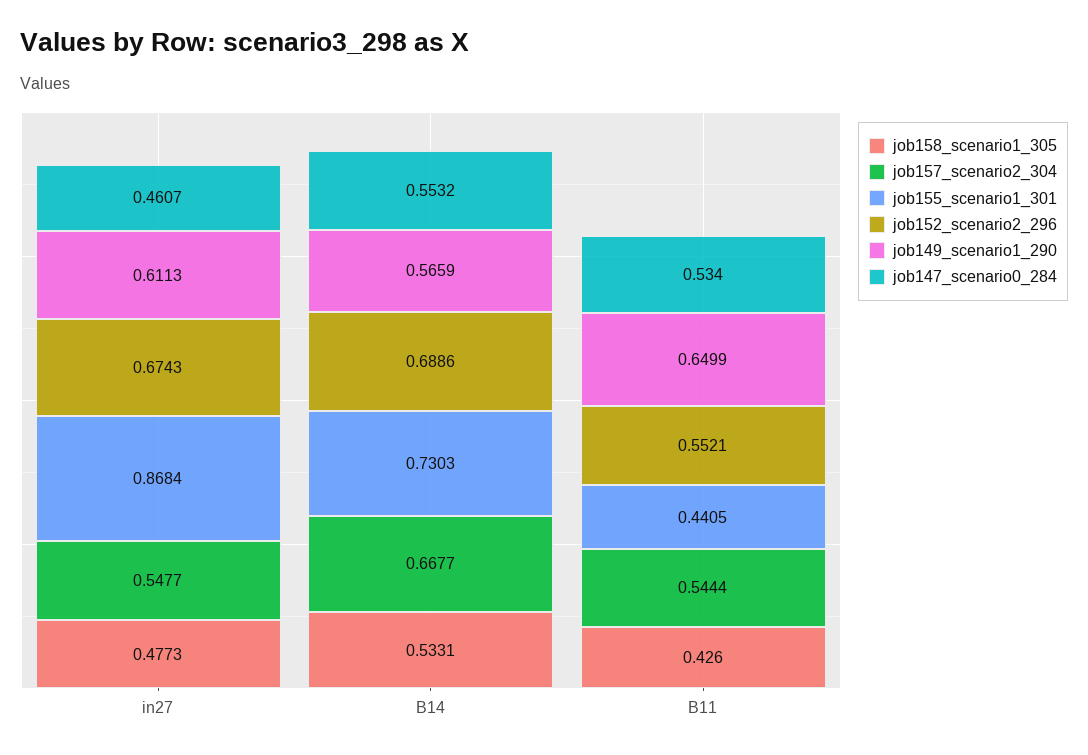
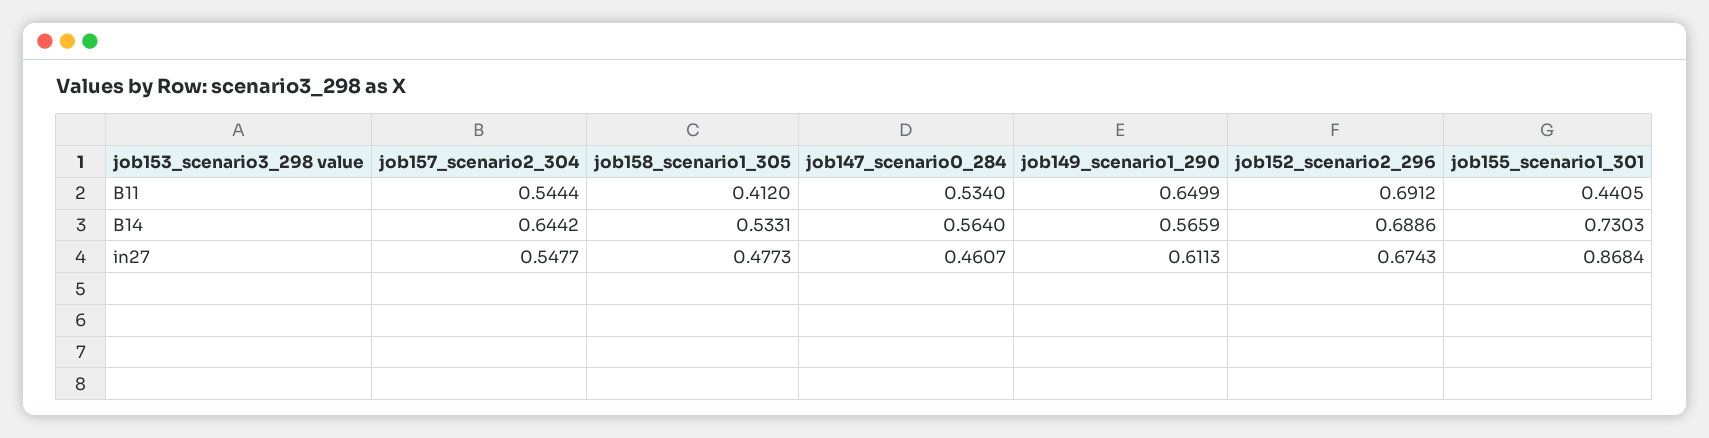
  {
    "job158_scenario1_305": {
      "in27": 0.4773,
      "B14": 0.5331,
-     "B11": 0.426
+     "B11": 0.412
    },
    "job157_scenario2_304": {
      "in27": 0.5477,
-     "B14": 0.6677,
+     "B14": 0.6442,
      "B11": 0.5444
    },
    "job155_scenario1_301": {
      "in27": 0.8684,
      "B14": 0.7303,
      "B11": 0.4405
    },
    "job152_scenario2_296": {
      "in27": 0.6743,
      "B14": 0.6886,
-     "B11": 0.5521
+     "B11": 0.6912
    },
    "job149_scenario1_290": {
      "in27": 0.6113,
      "B14": 0.5659,
      "B11": 0.6499
    },
    "job147_scenario0_284": {
      "in27": 0.4607,
-     "B14": 0.5532,
+     "B14": 0.564,
      "B11": 0.534
    }
  }

